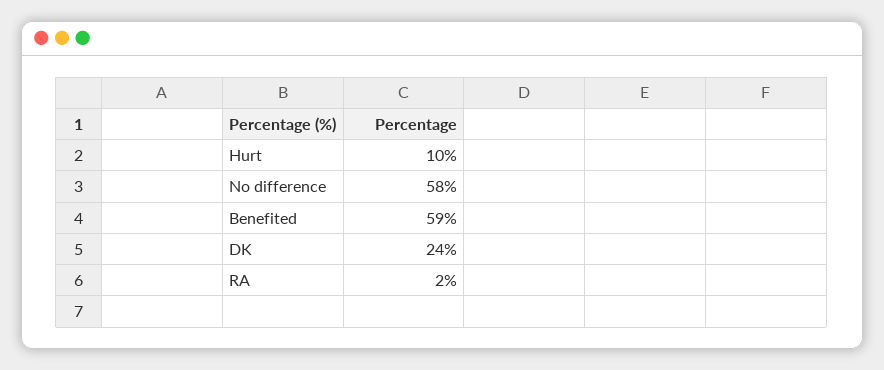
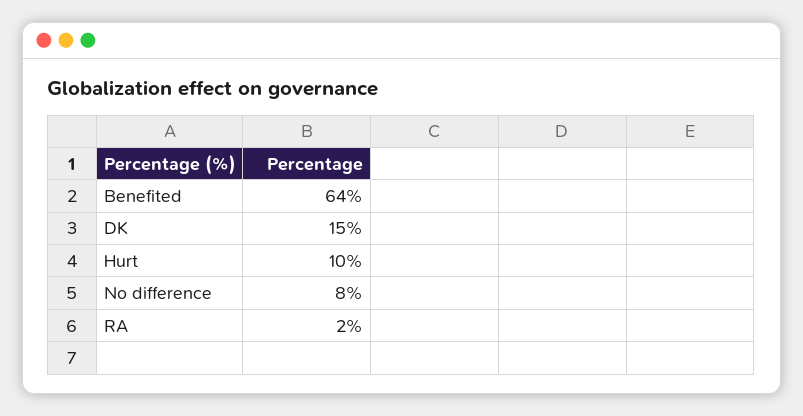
  {
    "Hurt": 10,
-   "No difference": 58,
+   "No difference": 8,
-   "Benefited": 59,
+   "Benefited": 64,
-   "DK": 24,
+   "DK": 15,
    "RA": 2
  }

